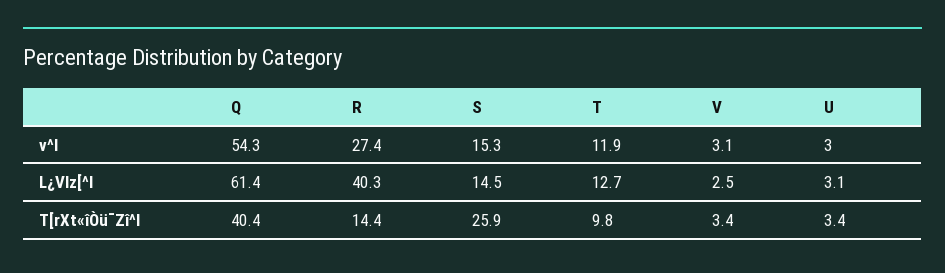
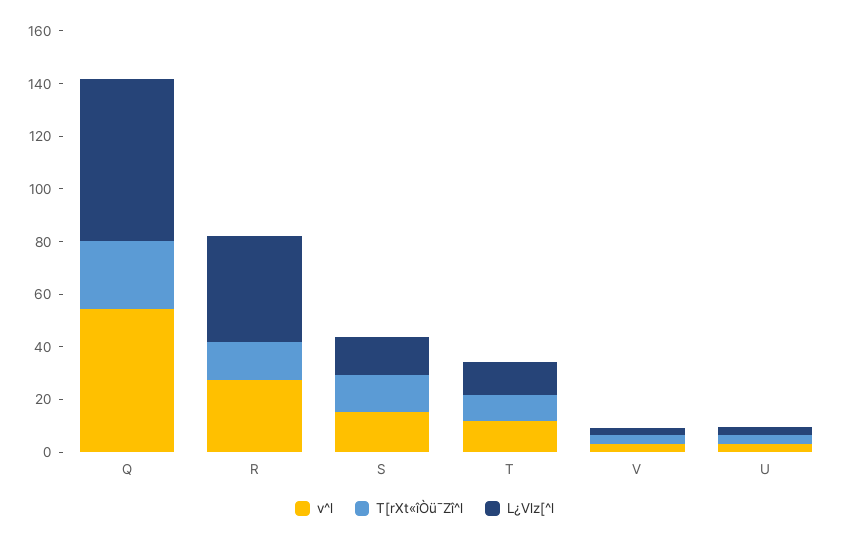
  {
    "v^l": {
      "Q": 54.3,
      "R": 27.4,
      "S": 15.3,
      "T": 11.9,
      "V": 3.1,
      "U": 3
    },
    "L¿Vlz[^l": {
      "Q": 61.4,
      "R": 40.3,
      "S": 14.5,
      "T": 12.7,
      "V": 2.5,
      "U": 3.1
    },
    "T[rXt«îÒü¯Zî^l": {
-     "Q": 40.4,
+     "Q": 25,
      "R": 14.4,
-     "S": 25.9,
+     "S": 15,
      "T": 9.8,
      "V": 3.4,
      "U": 3.4
    }
  }

